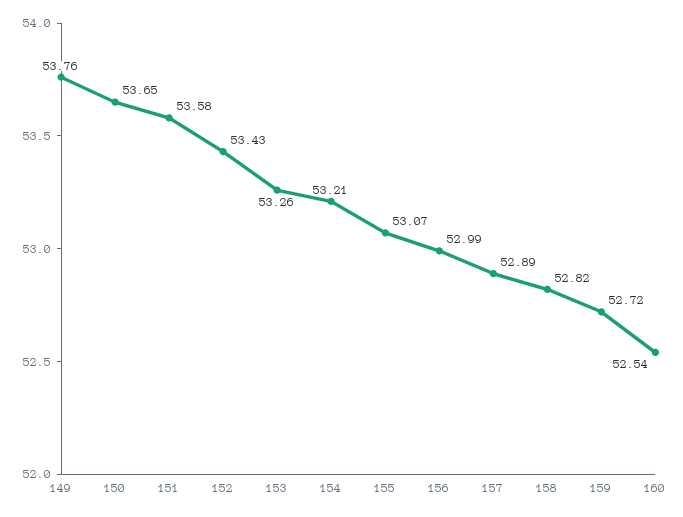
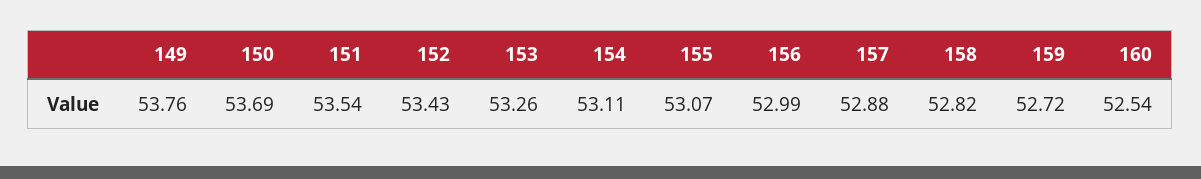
  {
    "149": 53.76,
-   "150": 53.65,
+   "150": 53.69,
-   "151": 53.58,
+   "151": 53.54,
    "152": 53.43,
    "153": 53.26,
-   "154": 53.21,
+   "154": 53.11,
    "155": 53.07,
    "156": 52.99,
-   "157": 52.89,
+   "157": 52.88,
    "158": 52.82,
    "159": 52.72,
    "160": 52.54
  }

